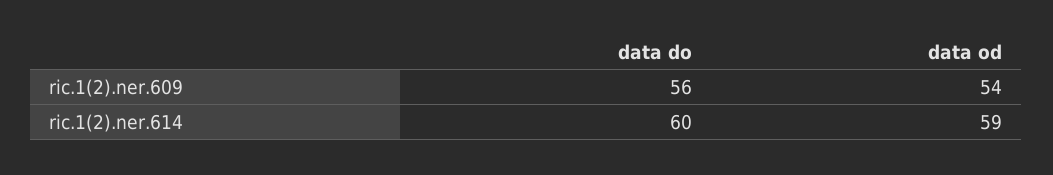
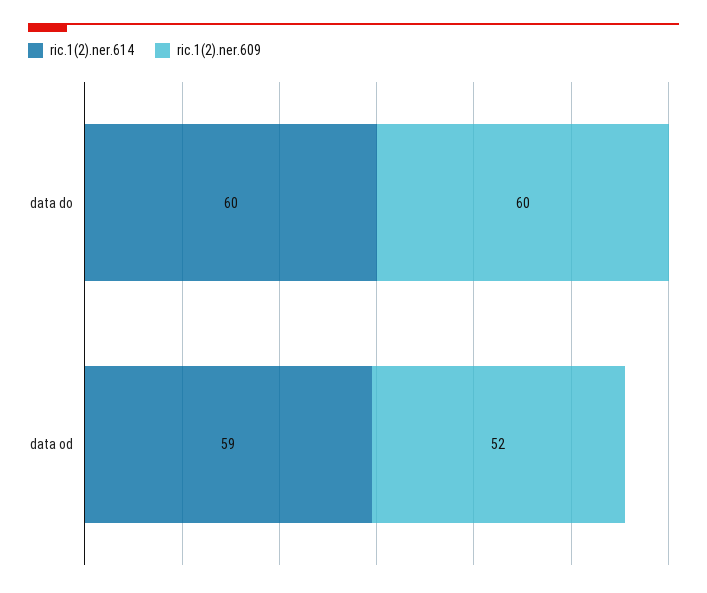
  {
    "ric.1(2).ner.609": {
-     "data do": 56,
+     "data do": 60,
-     "data od": 54
+     "data od": 52
    },
    "ric.1(2).ner.614": {
      "data do": 60,
      "data od": 59
    }
  }

